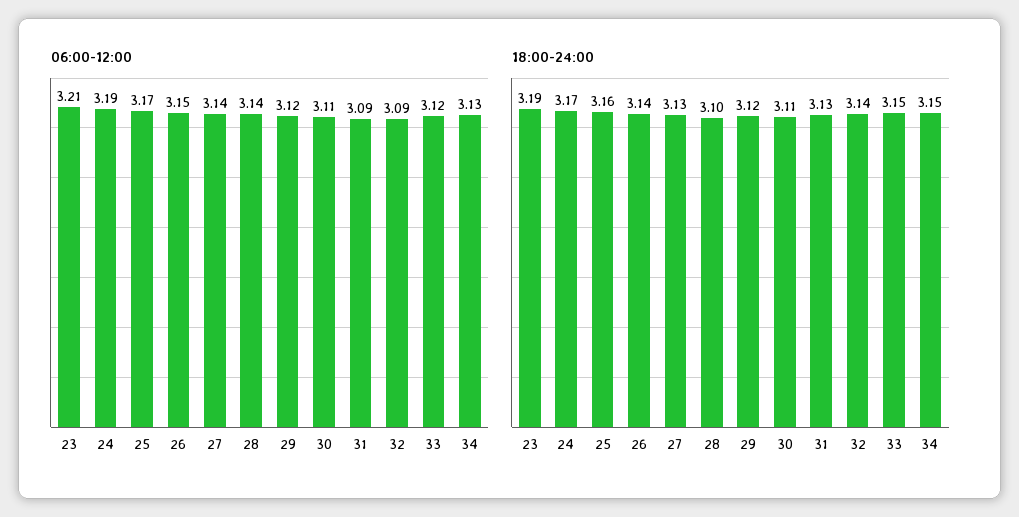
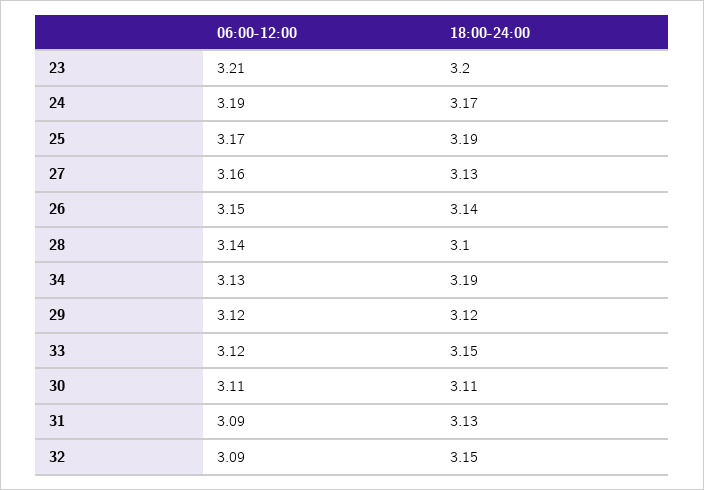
  {
    "06:00-12:00": {
      "23": 3.21,
      "24": 3.19,
      "25": 3.17,
      "26": 3.15,
-     "27": 3.14,
+     "27": 3.16,
      "28": 3.14,
      "29": 3.12,
      "30": 3.11,
      "31": 3.09,
      "32": 3.09,
      "33": 3.12,
      "34": 3.13
    },
    "18:00-24:00": {
-     "23": 3.19,
+     "23": 3.2,
      "24": 3.17,
-     "25": 3.16,
+     "25": 3.19,
      "26": 3.14,
      "27": 3.13,
      "28": 3.1,
      "29": 3.12,
      "30": 3.11,
      "31": 3.13,
-     "32": 3.14,
+     "32": 3.15,
      "33": 3.15,
-     "34": 3.15
+     "34": 3.19
    }
  }

